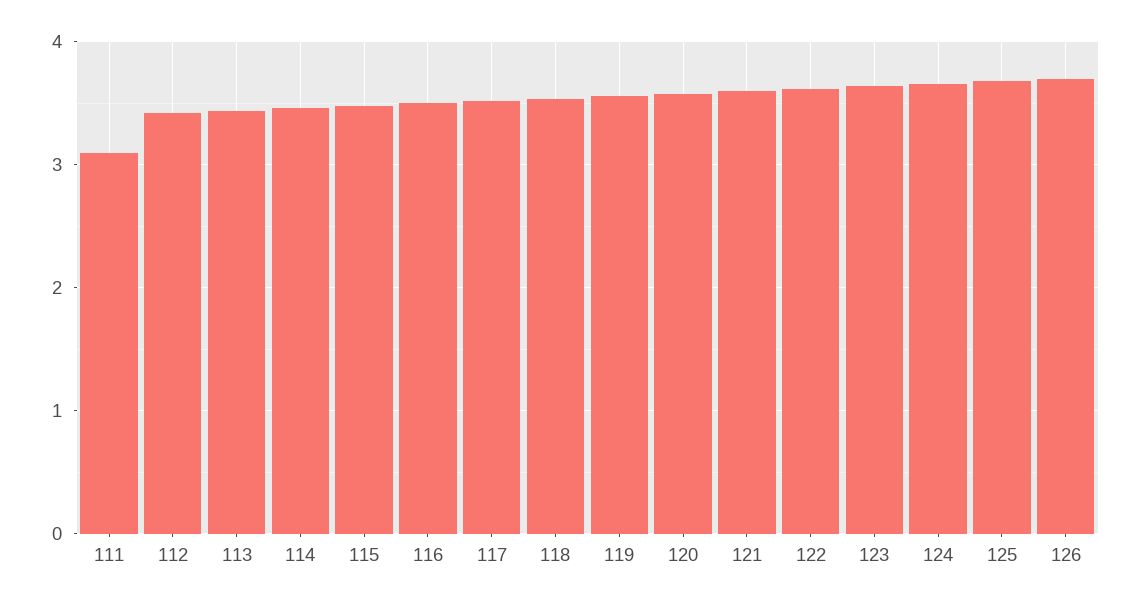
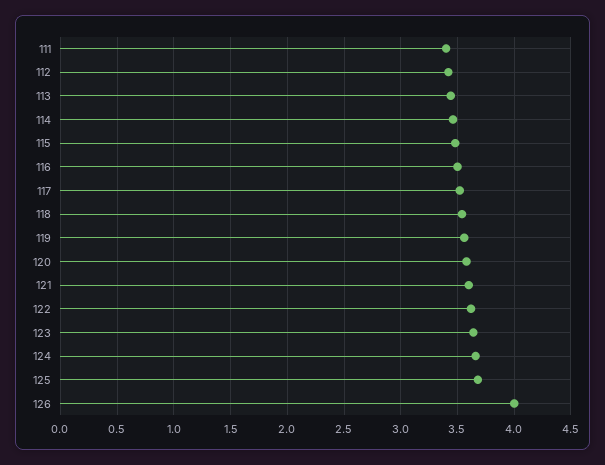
  {
-   "111": 3.1,
+   "111": 3.4,
    "112": 3.4,
    "113": 3.4,
    "114": 3.5,
    "115": 3.5,
    "116": 3.5,
    "117": 3.5,
    "118": 3.5,
    "119": 3.6,
    "120": 3.6,
    "121": 3.6,
    "122": 3.6,
    "123": 3.6,
    "124": 3.7,
    "125": 3.7,
-   "126": 3.7
+   "126": 4
  }

